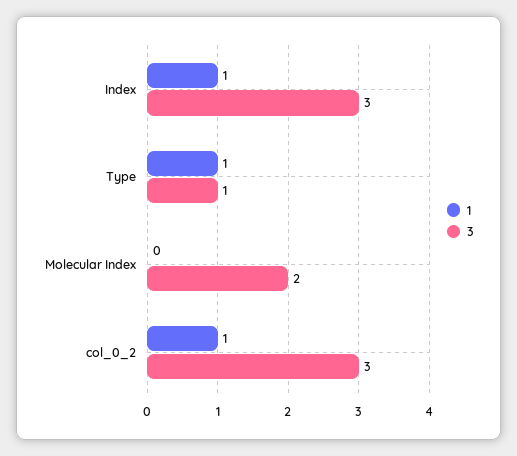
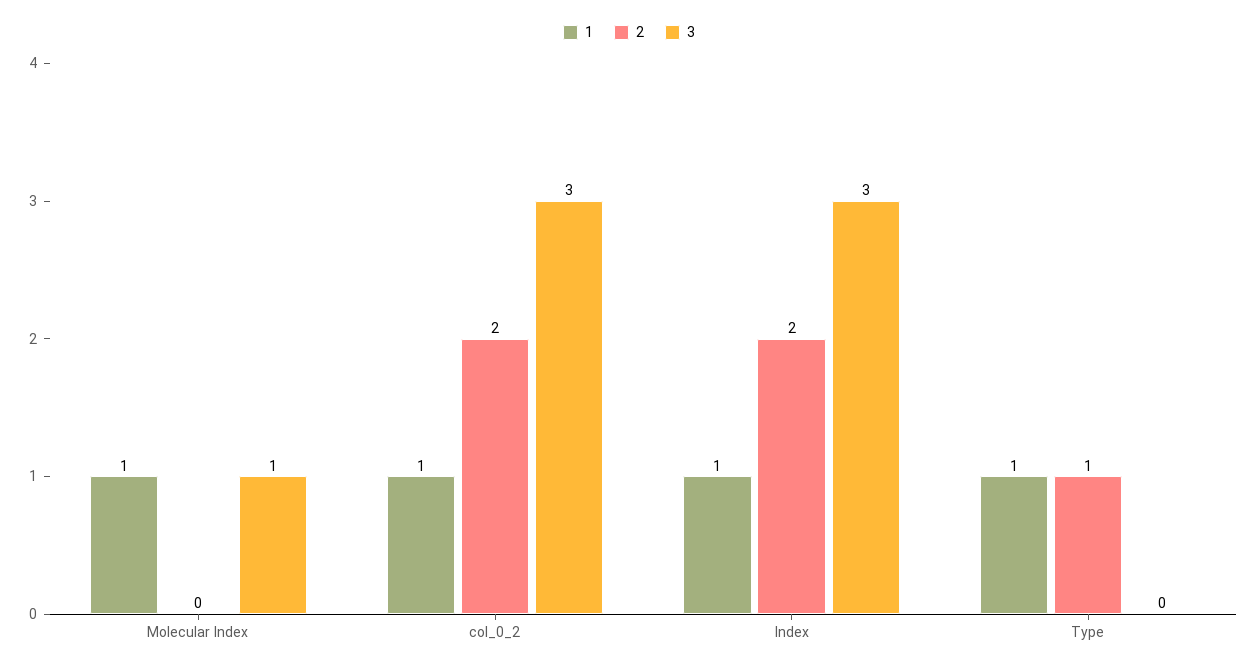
  {
    "1": {
      "Index": 1,
      "Type": 1,
-     "Molecular Index": 0,
+     "Molecular Index": 1,
      "col_0_2": 1
    },
    "3": {
      "Index": 3,
-     "Type": 1,
+     "Type": 0,
-     "Molecular Index": 2,
+     "Molecular Index": 1,
      "col_0_2": 3
-   }
+   },
+   "2": {
+     "Molecular Index": 0,
+     "col_0_2": 2,
+     "Index": 2,
+     "Type": 1
+   }
  }

